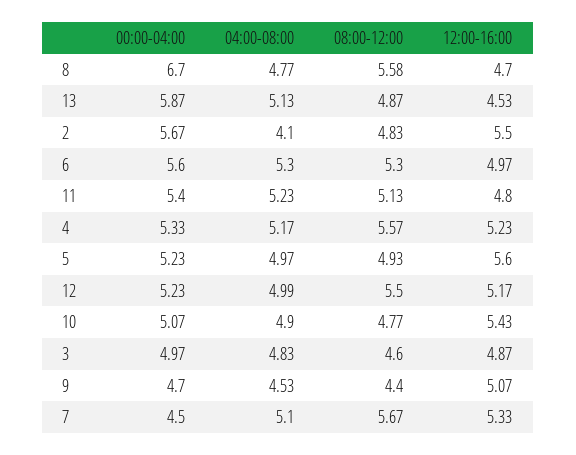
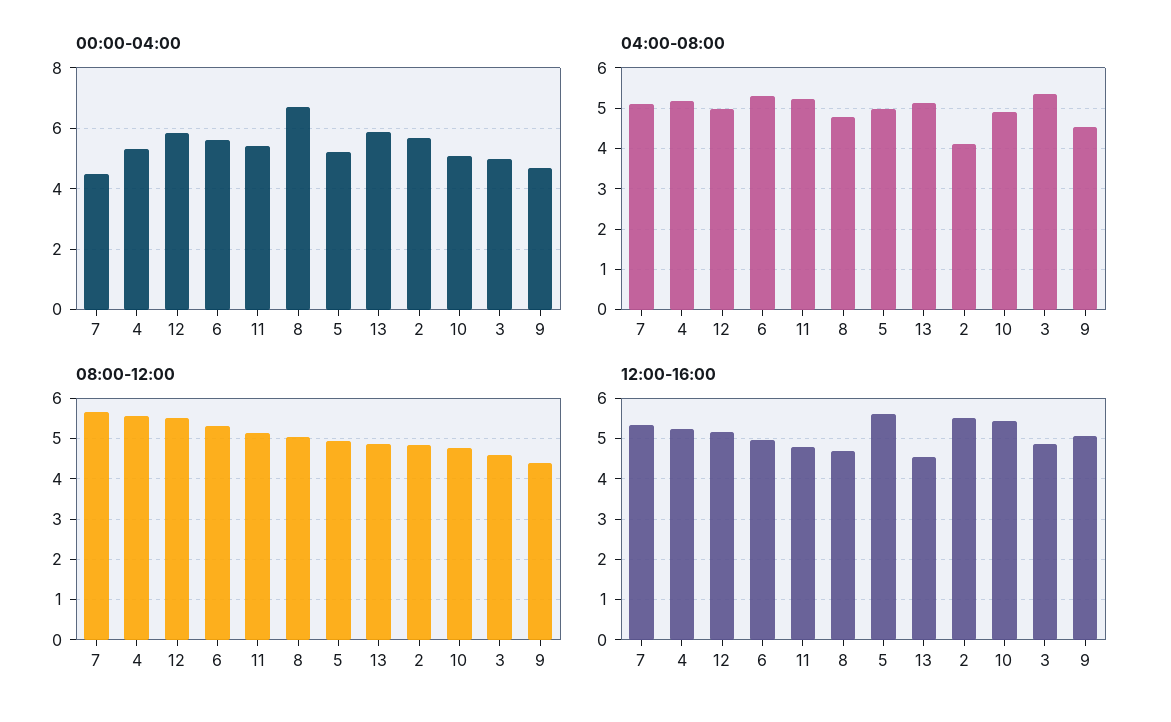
  {
    "00:00-04:00": {
      "8": 6.7,
      "13": 5.87,
      "2": 5.67,
      "6": 5.6,
      "11": 5.4,
      "4": 5.33,
      "5": 5.23,
-     "12": 5.23,
+     "12": 5.8,
      "10": 5.07,
      "3": 4.97,
      "9": 4.7,
      "7": 4.5
    },
    "04:00-08:00": {
      "8": 4.77,
      "13": 5.13,
      "2": 4.1,
      "6": 5.3,
      "11": 5.23,
      "4": 5.17,
      "5": 4.97,
      "12": 4.99,
      "10": 4.9,
-     "3": 4.83,
+     "3": 5.4,
      "9": 4.53,
      "7": 5.1
    },
    "08:00-12:00": {
-     "8": 5.58,
+     "8": 5,
      "13": 4.87,
      "2": 4.83,
      "6": 5.3,
      "11": 5.13,
      "4": 5.57,
      "5": 4.93,
      "12": 5.5,
      "10": 4.77,
      "3": 4.6,
      "9": 4.4,
      "7": 5.67
    },
    "12:00-16:00": {
      "8": 4.7,
      "13": 4.53,
      "2": 5.5,
      "6": 4.97,
      "11": 4.8,
      "4": 5.23,
      "5": 5.6,
      "12": 5.17,
      "10": 5.43,
      "3": 4.87,
      "9": 5.07,
      "7": 5.33
    }
  }

